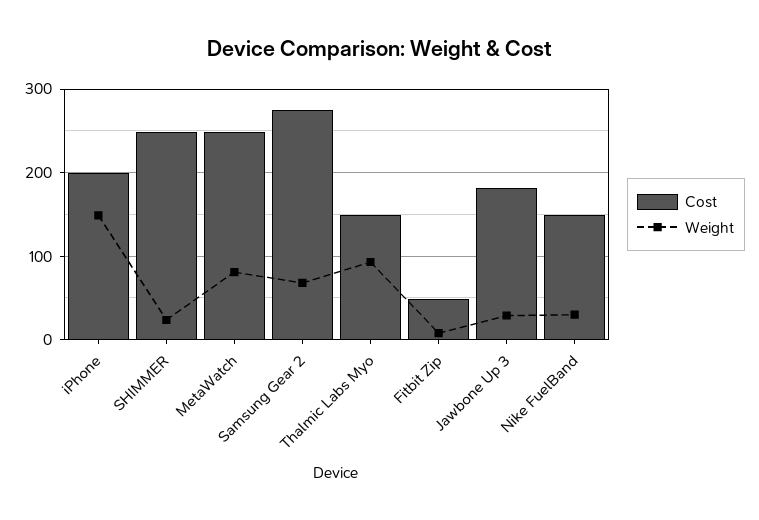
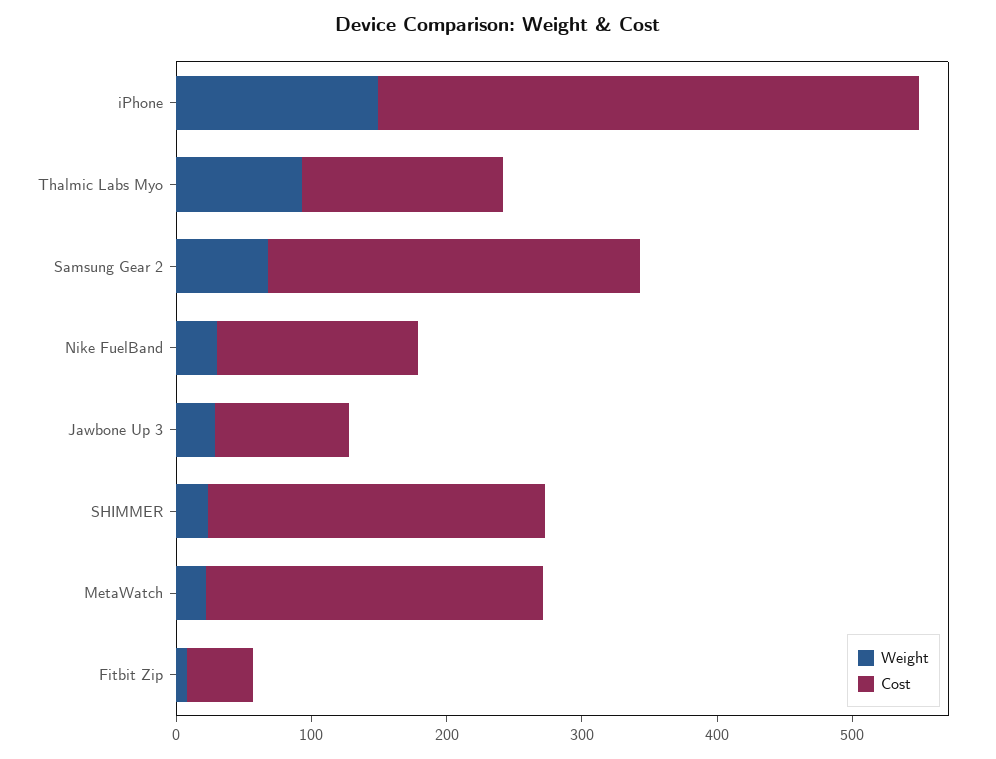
  {
    "Cost": {
-     "iPhone": 200,
+     "iPhone": 400,
      "SHIMMER": 250,
      "MetaWatch": 250,
      "Samsung Gear 2": 280,
      "Thalmic Labs Myo": 150,
      "Fitbit Zip": 50,
-     "Jawbone Up 3": 180,
+     "Jawbone Up 3": 100,
      "Nike FuelBand": 150
    },
    "Weight": {
      "iPhone": 150,
      "SHIMMER": 20,
-     "MetaWatch": 80,
+     "MetaWatch": 20,
      "Samsung Gear 2": 70,
      "Thalmic Labs Myo": 90,
      "Fitbit Zip": 10,
      "Jawbone Up 3": 30,
      "Nike FuelBand": 30
    }
  }

